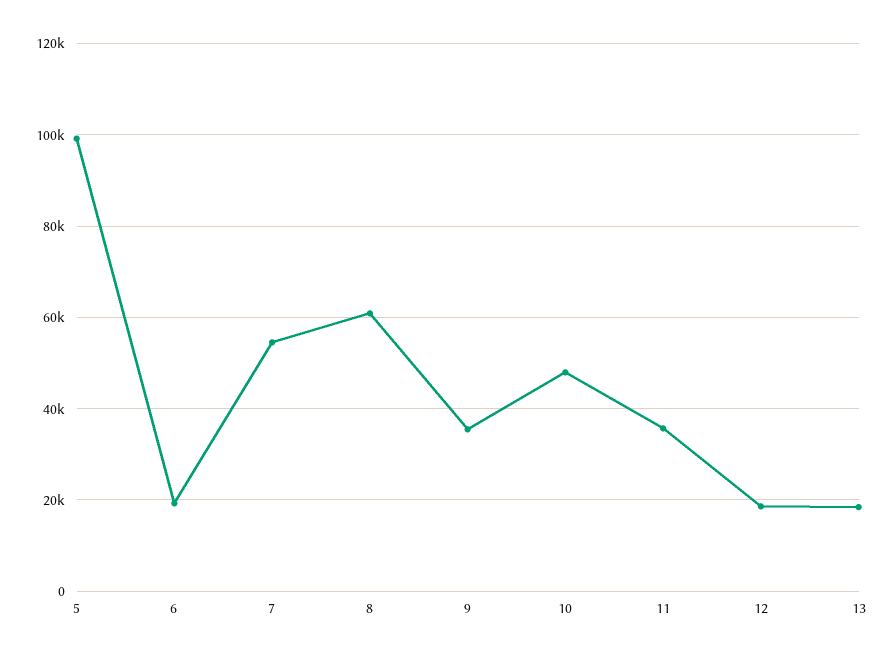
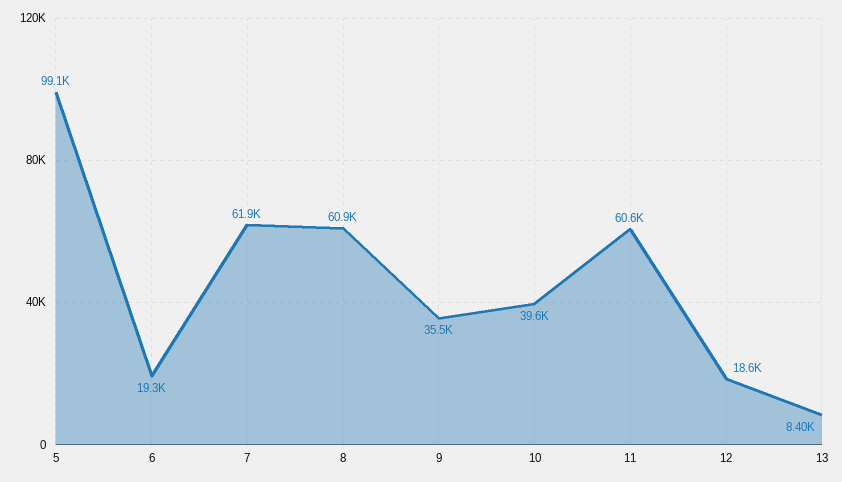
  {
    "5": 99100,
    "6": 19300,
-   "7": 54000,
+   "7": 61900,
    "8": 60900,
    "9": 35500,
-   "10": 48000,
+   "10": 39600,
-   "11": 36000,
+   "11": 60600,
    "12": 18600,
-   "13": 18000
+   "13": 8400
  }

